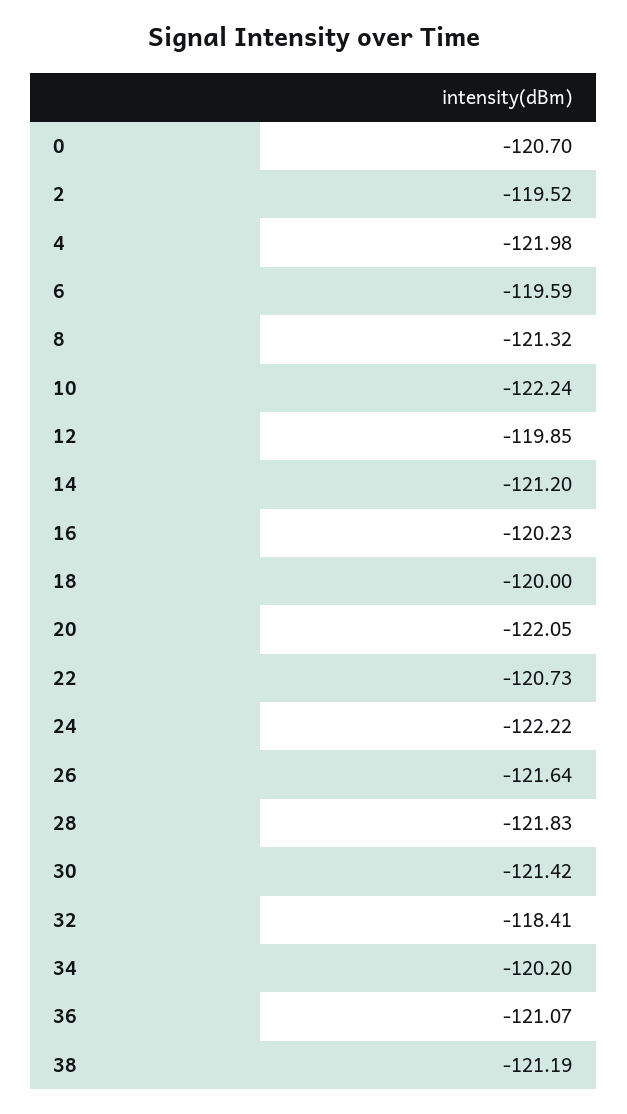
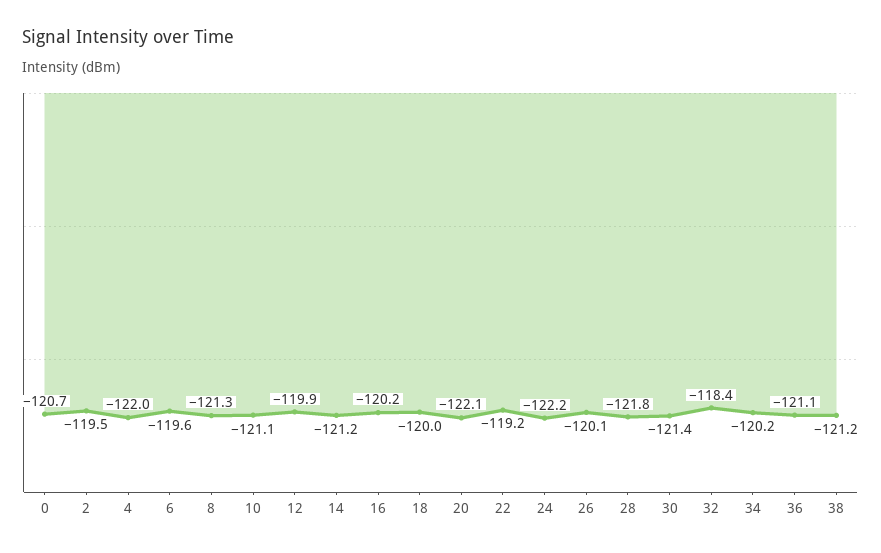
  {
    "0": -120.7,
    "2": -119.52,
    "4": -121.98,
    "6": -119.59,
    "8": -121.32,
-   "10": -122.24,
+   "10": -121.1,
    "12": -119.85,
    "14": -121.2,
    "16": -120.23,
    "18": -120,
    "20": -122.05,
-   "22": -120.73,
+   "22": -119.2,
    "24": -122.22,
-   "26": -121.64,
+   "26": -120.1,
    "28": -121.83,
    "30": -121.42,
    "32": -118.41,
    "34": -120.2,
    "36": -121.07,
    "38": -121.19
  }

